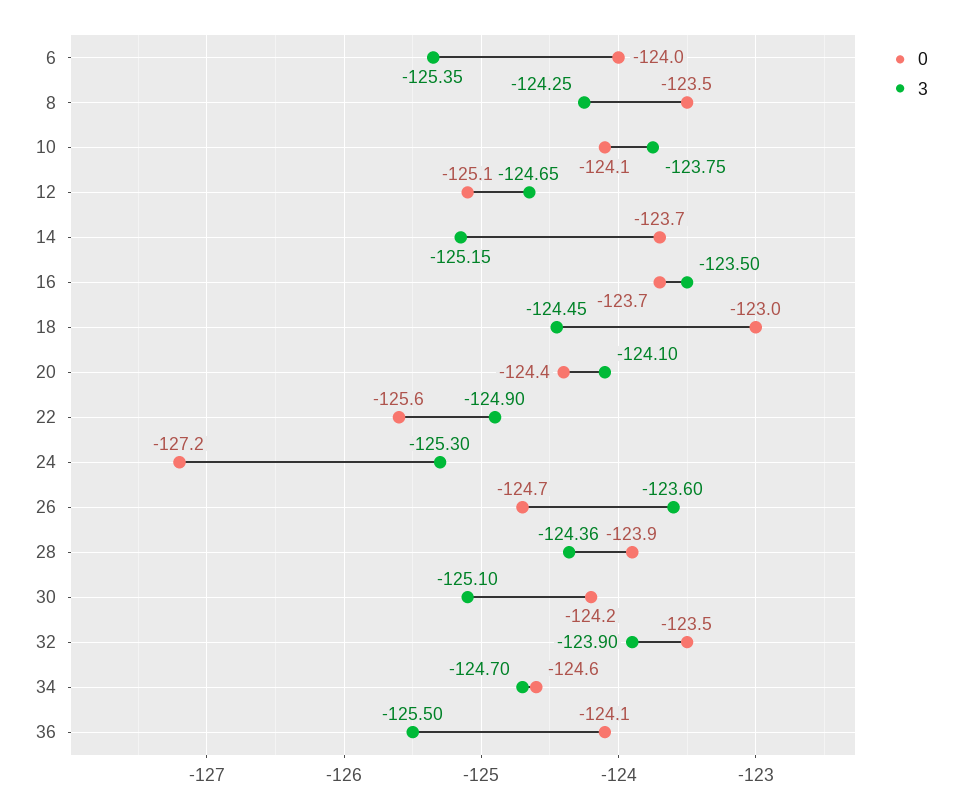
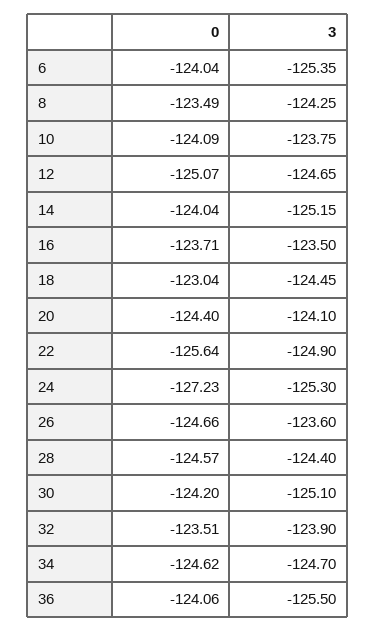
  {
    "0": {
      "6": -124.04,
      "8": -123.49,
      "10": -124.09,
      "12": -125.07,
-     "14": -123.7,
+     "14": -124.04,
      "16": -123.71,
      "18": -123.04,
      "20": -124.4,
      "22": -125.64,
      "24": -127.23,
      "26": -124.66,
-     "28": -123.9,
+     "28": -124.57,
      "30": -124.2,
      "32": -123.51,
      "34": -124.62,
      "36": -124.06
    },
    "3": {
      "6": -125.35,
      "8": -124.25,
      "10": -123.75,
      "12": -124.65,
      "14": -125.15,
      "16": -123.5,
      "18": -124.45,
      "20": -124.1,
      "22": -124.9,
      "24": -125.3,
      "26": -123.6,
-     "28": -124.36,
+     "28": -124.4,
      "30": -125.1,
      "32": -123.9,
      "34": -124.7,
      "36": -125.5
    }
  }

